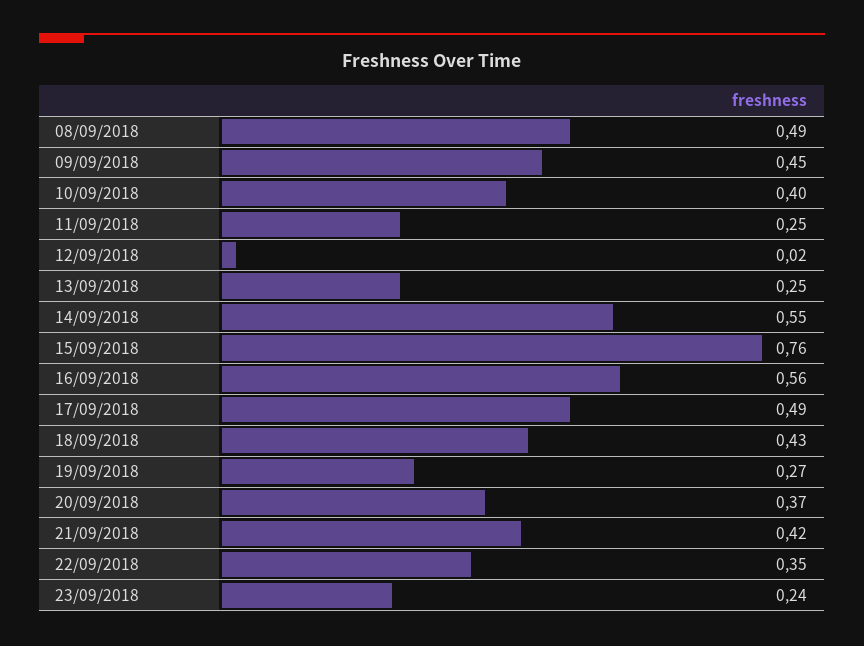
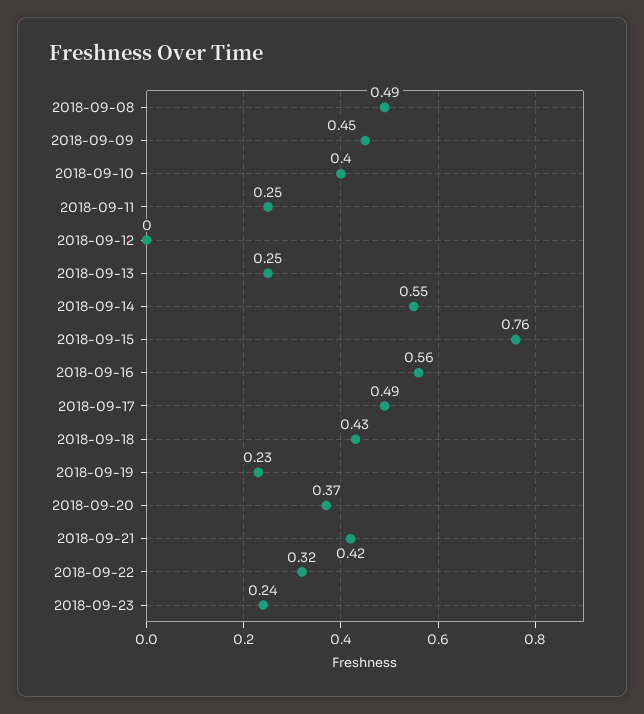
  {
    "08/09/2018": 0.49,
    "09/09/2018": 0.45,
    "10/09/2018": 0.4,
    "11/09/2018": 0.25,
-   "12/09/2018": 0.02,
+   "12/09/2018": 0,
    "13/09/2018": 0.25,
    "14/09/2018": 0.55,
    "15/09/2018": 0.76,
    "16/09/2018": 0.56,
    "17/09/2018": 0.49,
    "18/09/2018": 0.43,
-   "19/09/2018": 0.27,
+   "19/09/2018": 0.23,
    "20/09/2018": 0.37,
    "21/09/2018": 0.42,
-   "22/09/2018": 0.35,
+   "22/09/2018": 0.32,
    "23/09/2018": 0.24
  }

